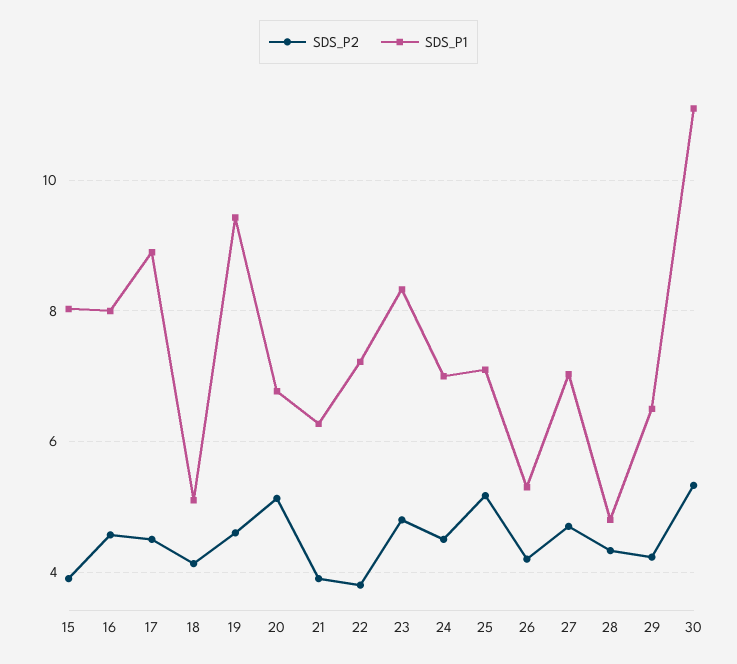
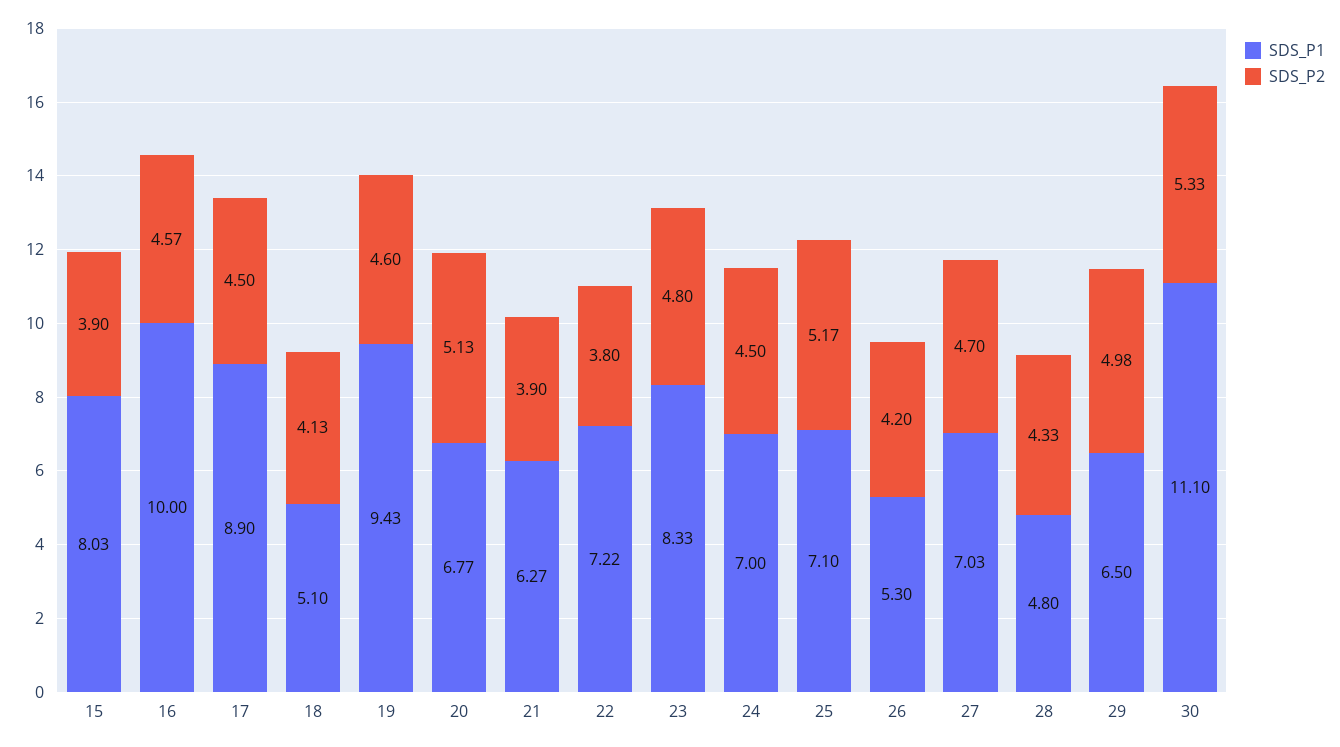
  {
    "SDS_P2": {
      "15": 3.9,
      "16": 4.57,
      "17": 4.5,
      "18": 4.13,
      "19": 4.6,
      "20": 5.13,
      "21": 3.9,
      "22": 3.8,
      "23": 4.8,
      "24": 4.5,
      "25": 5.17,
      "26": 4.2,
      "27": 4.7,
      "28": 4.33,
-     "29": 4.2,
+     "29": 4.98,
      "30": 5.33
    },
    "SDS_P1": {
      "15": 8.03,
-     "16": 8,
+     "16": 10,
      "17": 8.9,
      "18": 5.1,
      "19": 9.43,
      "20": 6.77,
      "21": 6.27,
      "22": 7.22,
      "23": 8.33,
      "24": 7,
      "25": 7.1,
      "26": 5.3,
      "27": 7.03,
      "28": 4.8,
      "29": 6.5,
      "30": 11.1
    }
  }

